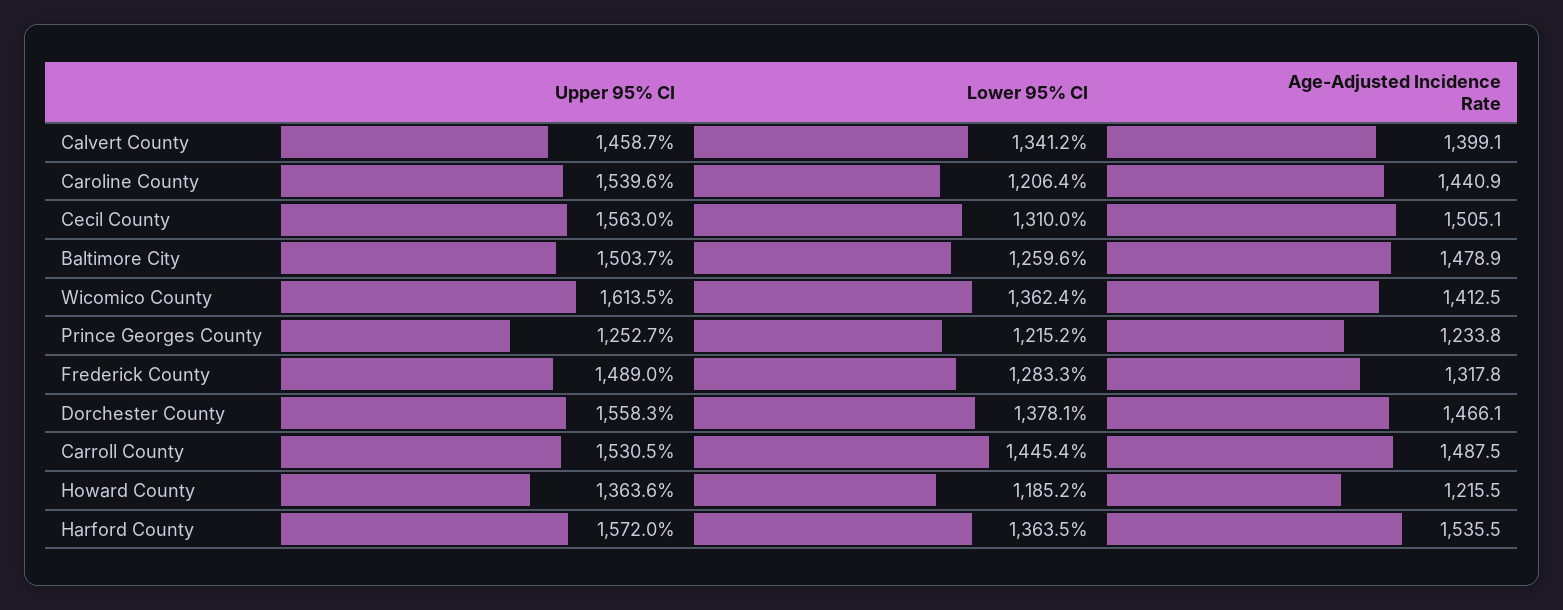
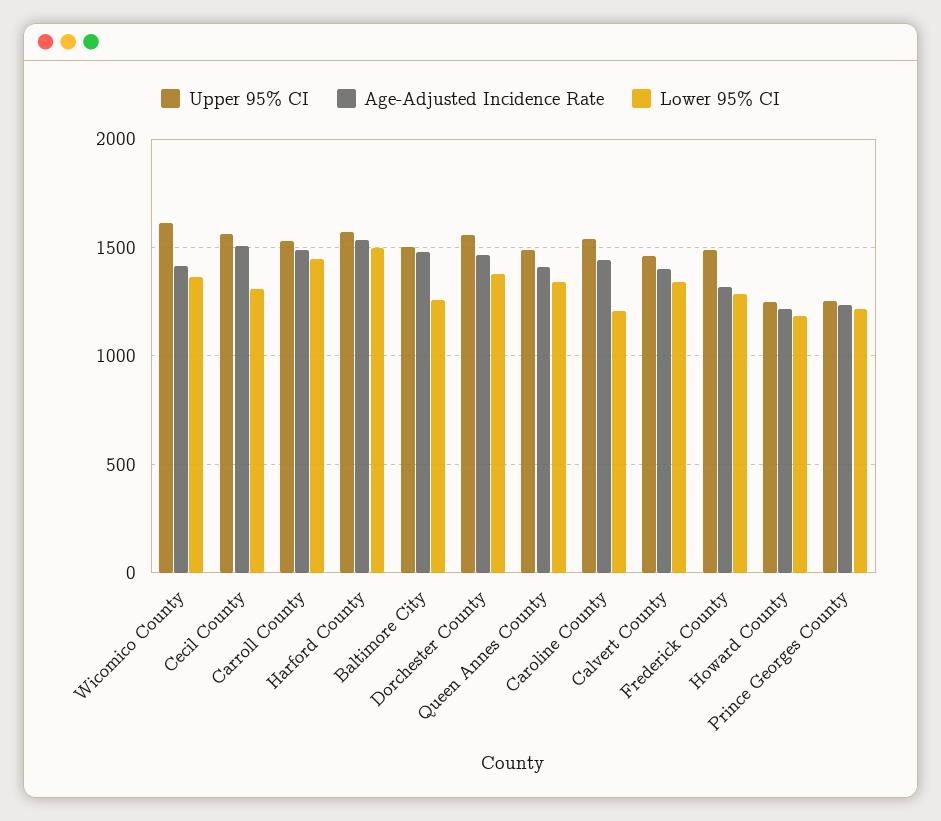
  {
    "Upper 95% CI": {
      "Calvert County": 1458.7,
      "Caroline County": 1539.6,
      "Cecil County": 1563,
      "Baltimore City": 1503.7,
      "Wicomico County": 1613.5,
      "Prince Georges County": 1252.7,
      "Frederick County": 1489,
      "Dorchester County": 1558.3,
      "Carroll County": 1530.5,
-     "Howard County": 1363.6,
+     "Howard County": 1250,
-     "Harford County": 1572
+     "Harford County": 1572,
+     "Queen Annes County": 1500
    },
    "Lower 95% CI": {
      "Calvert County": 1341.2,
      "Caroline County": 1206.4,
      "Cecil County": 1310,
      "Baltimore City": 1259.6,
      "Wicomico County": 1362.4,
      "Prince Georges County": 1215.2,
      "Frederick County": 1283.3,
      "Dorchester County": 1378.1,
      "Carroll County": 1445.4,
      "Howard County": 1185.2,
-     "Harford County": 1363.5
+     "Harford County": 1500,
+     "Queen Annes County": 1350
    },
    "Age-Adjusted Incidence Rate": {
      "Calvert County": 1399.1,
      "Caroline County": 1440.9,
      "Cecil County": 1505.1,
      "Baltimore City": 1478.9,
      "Wicomico County": 1412.5,
      "Prince Georges County": 1233.8,
      "Frederick County": 1317.8,
      "Dorchester County": 1466.1,
      "Carroll County": 1487.5,
      "Howard County": 1215.5,
-     "Harford County": 1535.5
+     "Harford County": 1535.5,
+     "Queen Annes County": 1400
    }
  }

